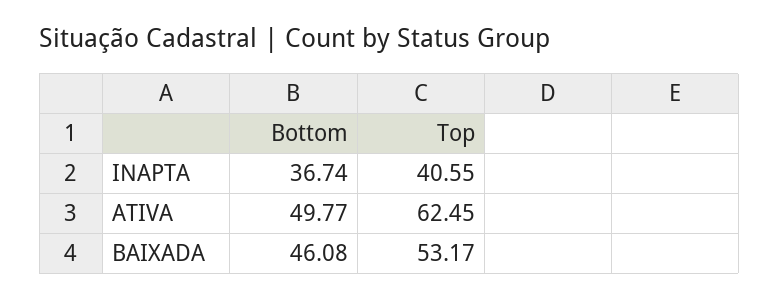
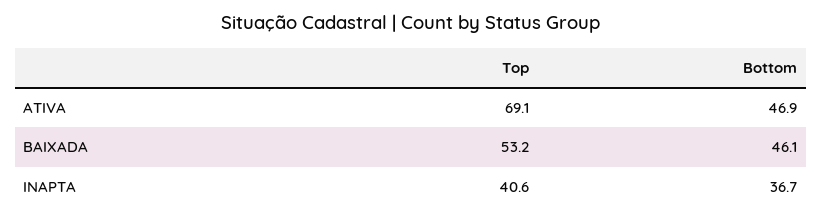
  {
    "Bottom": {
      "INAPTA": 36.74,
-     "ATIVA": 49.77,
+     "ATIVA": 46.9,
      "BAIXADA": 46.08
    },
    "Top": {
      "INAPTA": 40.55,
-     "ATIVA": 62.45,
+     "ATIVA": 69.1,
      "BAIXADA": 53.17
    }
  }

